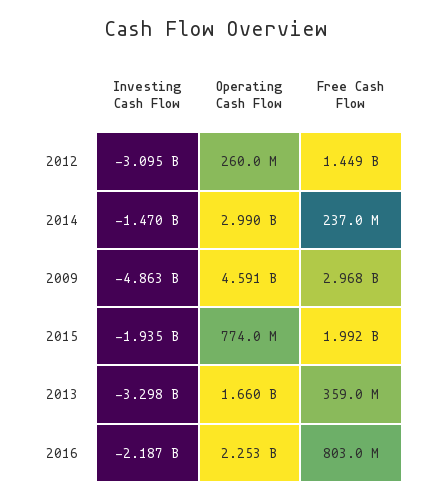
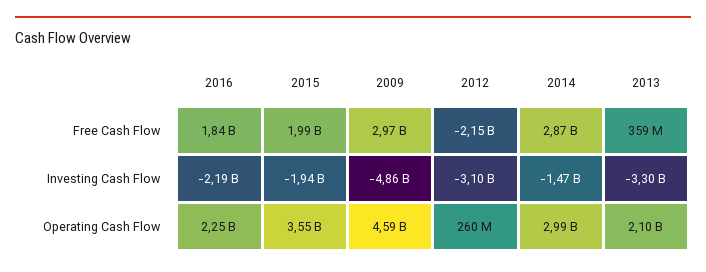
  {
    "Investing Cash Flow": {
      "2012": -3095000000,
      "2014": -1470000000,
      "2009": -4863000000,
      "2015": -1935000000,
      "2013": -3298000000,
      "2016": -2187000000
    },
    "Operating Cash Flow": {
      "2012": 260000000,
      "2014": 2990000000,
      "2009": 4591000000,
-     "2015": 774000000,
+     "2015": 3550000000,
-     "2013": 1660000000,
+     "2013": 2100000000,
      "2016": 2253000000
    },
    "Free Cash Flow": {
-     "2012": 1449000000,
+     "2012": -2150000000,
-     "2014": 237000000,
+     "2014": 2870000000,
      "2009": 2968000000,
      "2015": 1992000000,
      "2013": 359000000,
-     "2016": 803000000
+     "2016": 1840000000
    }
  }

